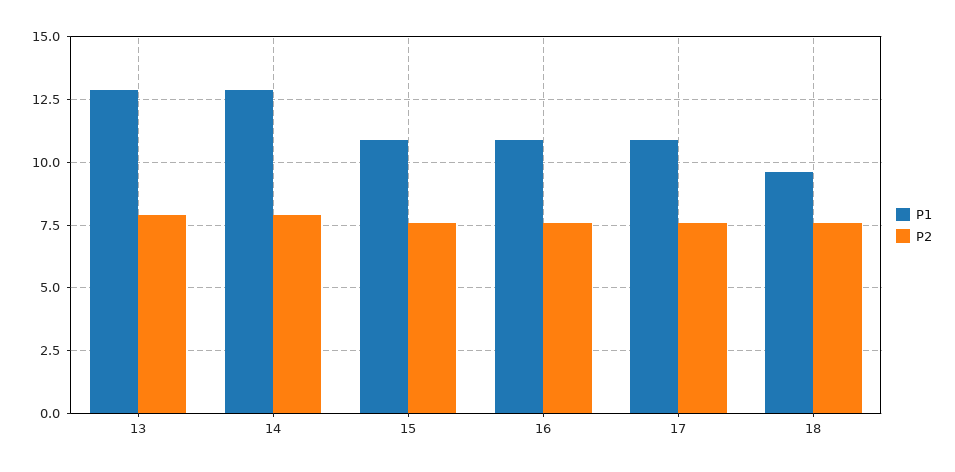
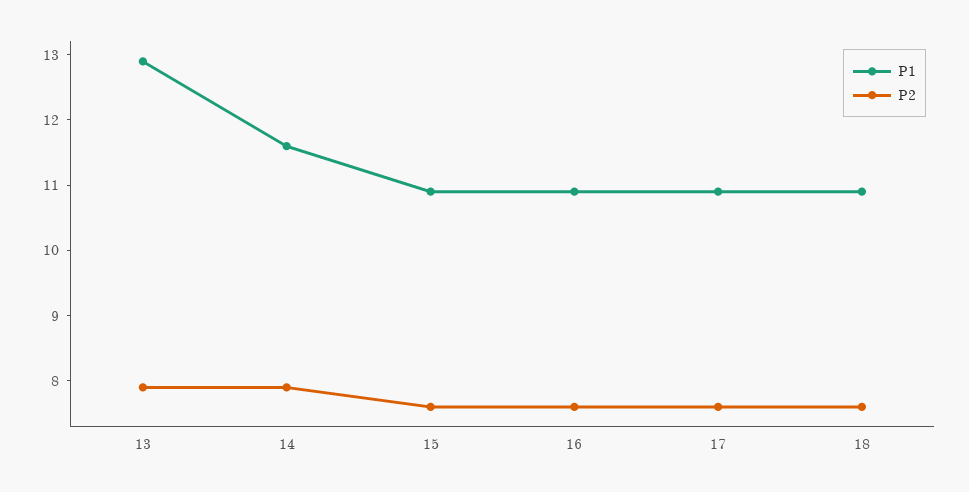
  {
    "P1": {
      "13": 13,
-     "14": 13,
+     "14": 11.5,
      "15": 11,
      "16": 11,
      "17": 11,
-     "18": 9.5
+     "18": 11
    },
    "P2": {
      "13": 8,
      "14": 8,
      "15": 7.5,
      "16": 7.5,
      "17": 7.5,
      "18": 7.5
    }
  }

